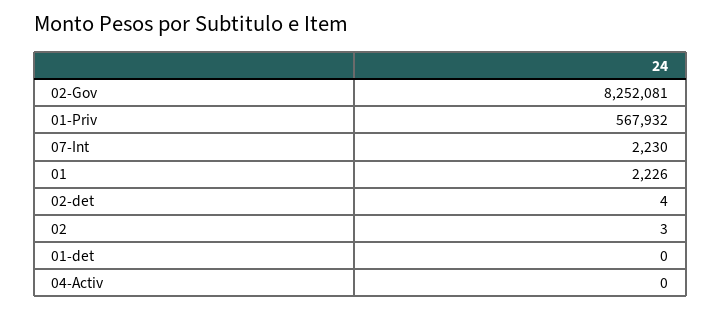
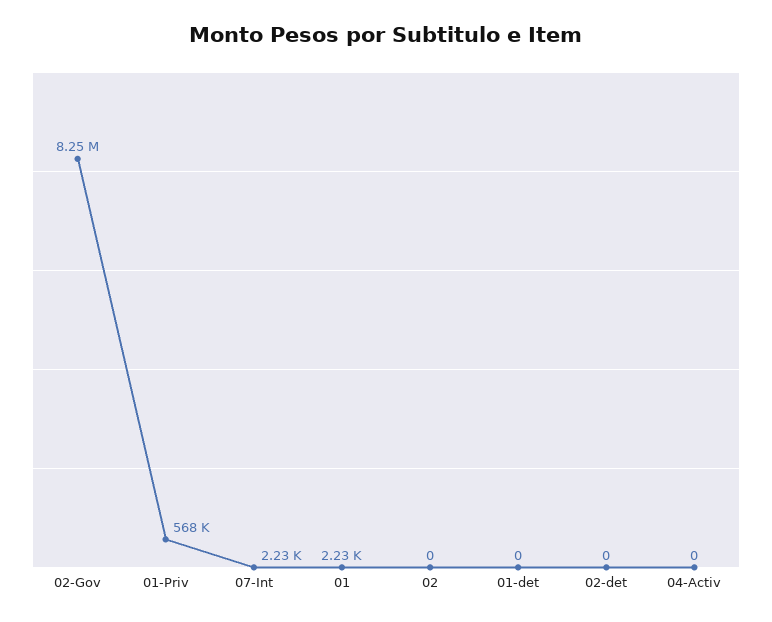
  {
    "02-Gov": 8252081,
    "01-Priv": 567932,
    "07-Int": 2230,
    "01": 2226,
-   "02-det": 4,
+   "02-det": 0,
-   "02": 3,
+   "02": 0,
    "01-det": 0,
    "04-Activ": 0
  }

